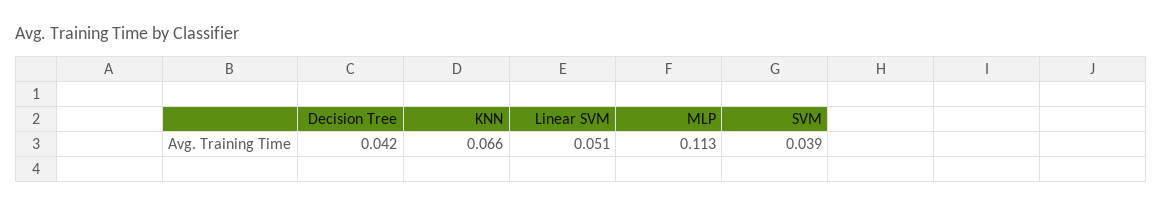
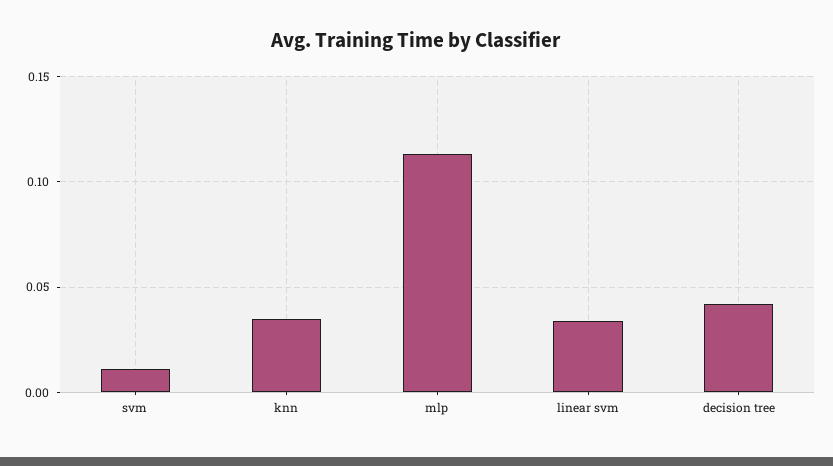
  {
    "Decision Tree": 0.042,
-   "KNN": 0.066,
+   "KNN": 0.035,
-   "Linear SVM": 0.051,
+   "Linear SVM": 0.035,
    "MLP": 0.113,
-   "SVM": 0.039
+   "SVM": 0.01
  }

